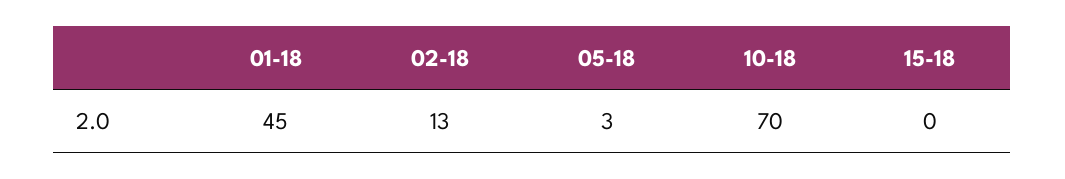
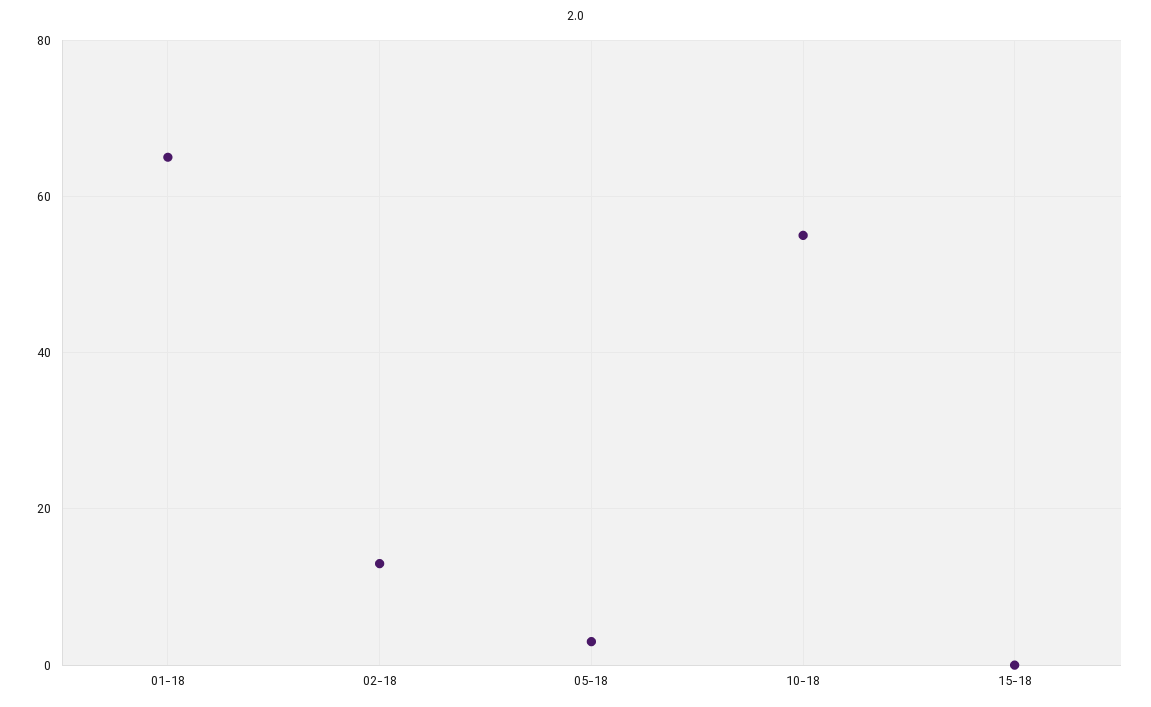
  {
-   "01-18": 45,
+   "01-18": 65,
    "02-18": 13,
    "05-18": 3,
-   "10-18": 70,
+   "10-18": 55,
    "15-18": 0
  }

